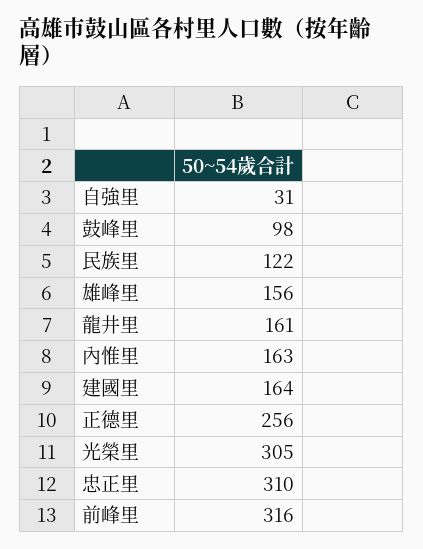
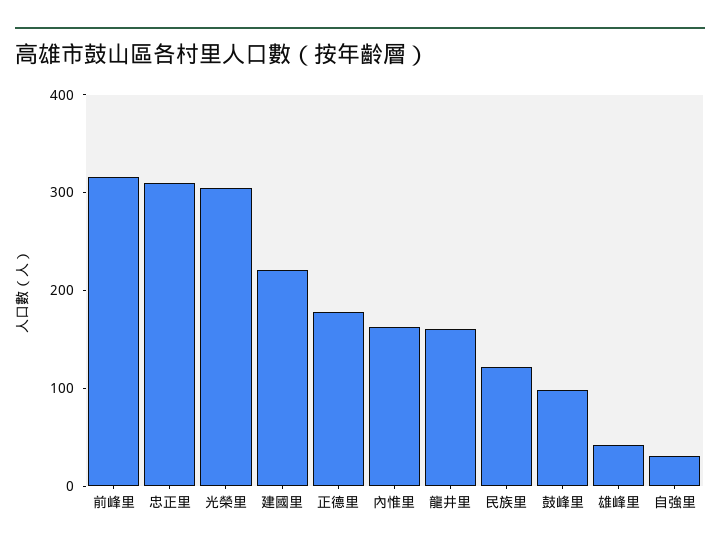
  {
    "自強里": 31,
    "鼓峰里": 98,
    "民族里": 122,
-   "雄峰里": 156,
+   "雄峰里": 40,
    "龍井里": 161,
    "內惟里": 163,
-   "建國里": 164,
+   "建國里": 220,
-   "正德里": 256,
+   "正德里": 180,
    "光榮里": 305,
    "忠正里": 310,
    "前峰里": 316
  }

